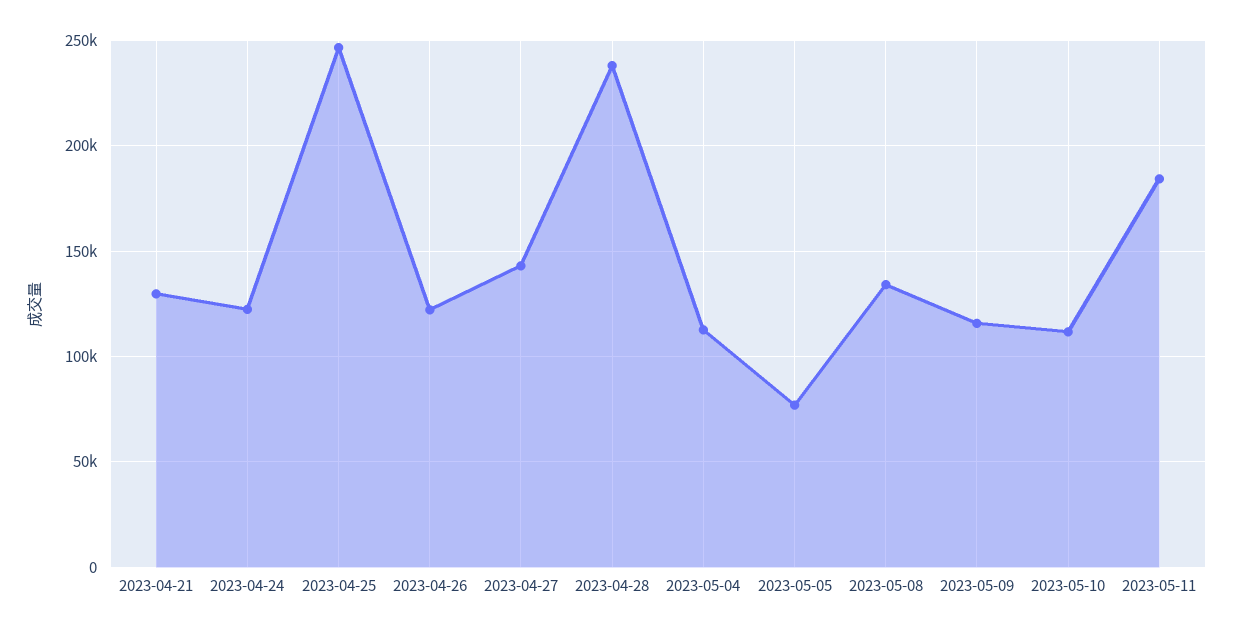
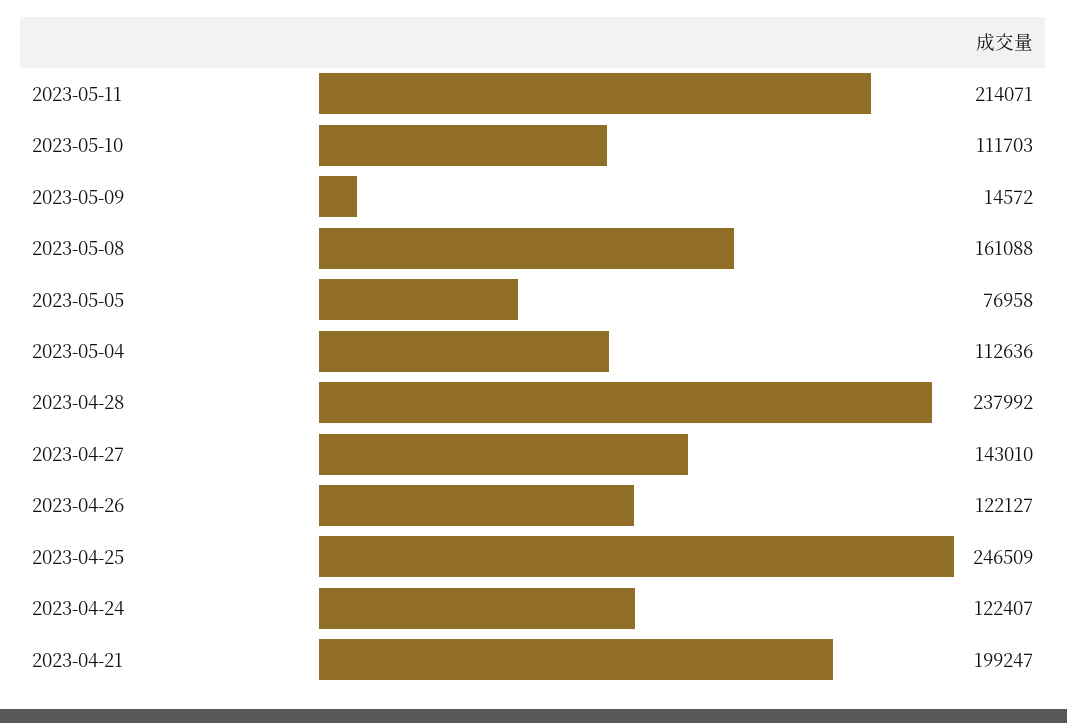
  {
-   "2023-04-21": 130000,
+   "2023-04-21": 199247,
    "2023-04-24": 122407,
    "2023-04-25": 246509,
    "2023-04-26": 122127,
    "2023-04-27": 143010,
    "2023-04-28": 237992,
    "2023-05-04": 112636,
    "2023-05-05": 76958,
-   "2023-05-08": 135000,
+   "2023-05-08": 161088,
-   "2023-05-09": 115000,
+   "2023-05-09": 14572,
    "2023-05-10": 111703,
-   "2023-05-11": 185000
+   "2023-05-11": 214071
  }

